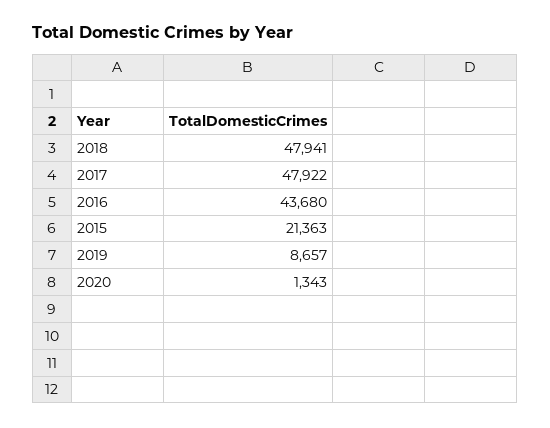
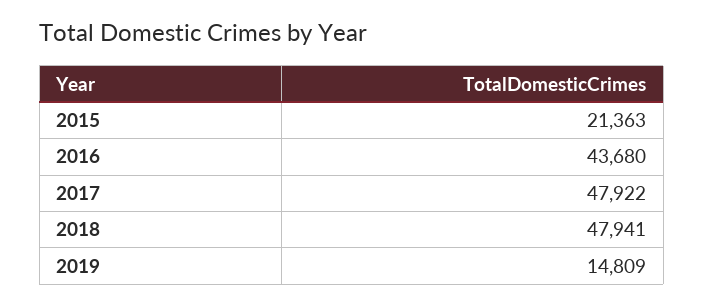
  {
    "2018": 47941,
    "2017": 47922,
    "2016": 43680,
    "2015": 21363,
-   "2019": 8657,
+   "2019": 14809
-   "2020": 1343
  }

